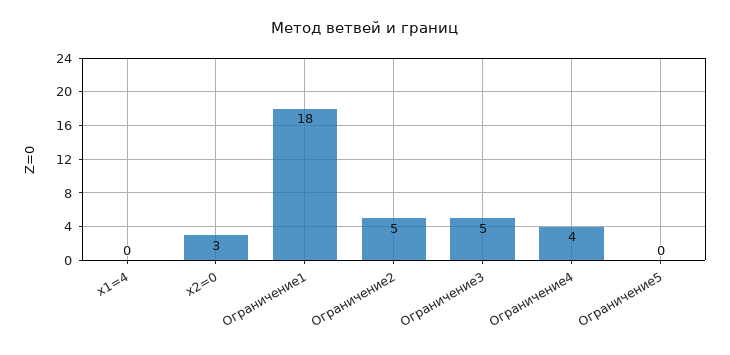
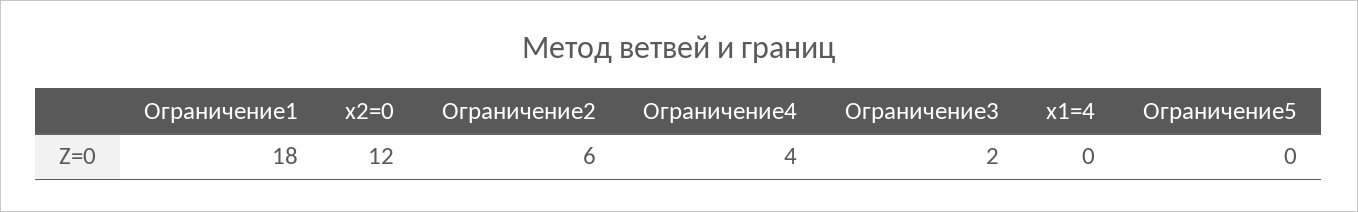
  {
    "x1=4": 0,
-   "x2=0": 3,
+   "x2=0": 12,
    "Ограничение1": 18,
-   "Ограничение2": 5,
+   "Ограничение2": 6,
-   "Ограничение3": 5,
+   "Ограничение3": 2,
    "Ограничение4": 4,
    "Ограничение5": 0
  }

